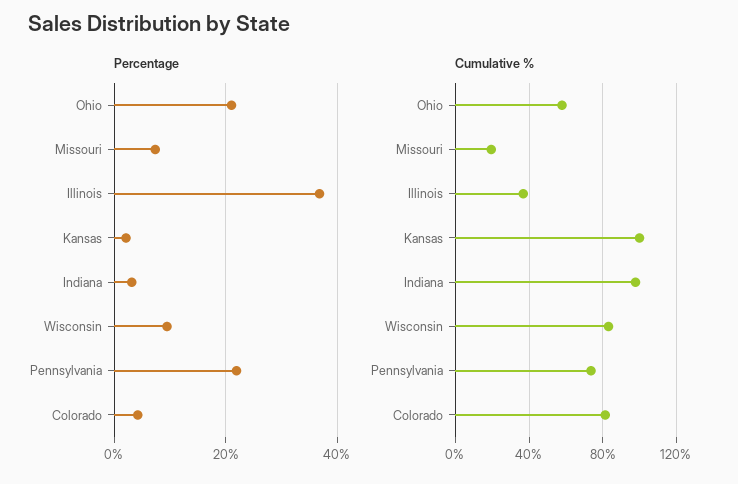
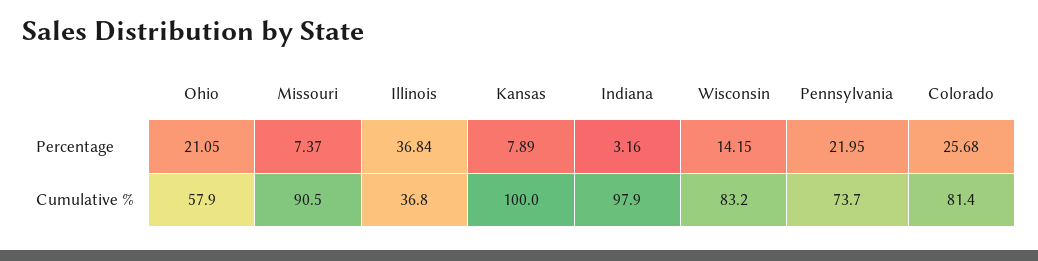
  {
    "Percentage": {
      "Ohio": 21.05,
      "Missouri": 7.37,
      "Illinois": 36.84,
-     "Kansas": 2,
+     "Kansas": 7.89,
      "Indiana": 3.16,
-     "Wisconsin": 10,
+     "Wisconsin": 14.15,
      "Pennsylvania": 21.95,
-     "Colorado": 4
+     "Colorado": 25.68
    },
    "Cumulative %": {
      "Ohio": 57.9,
-     "Missouri": 20,
+     "Missouri": 90.5,
      "Illinois": 36.8,
      "Kansas": 100,
      "Indiana": 97.9,
      "Wisconsin": 83.2,
      "Pennsylvania": 73.7,
      "Colorado": 81.4
    }
  }

